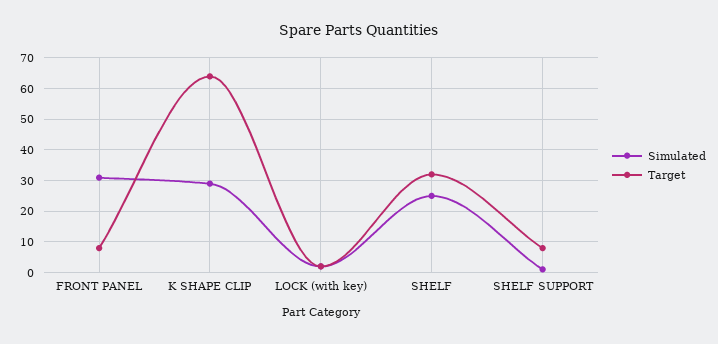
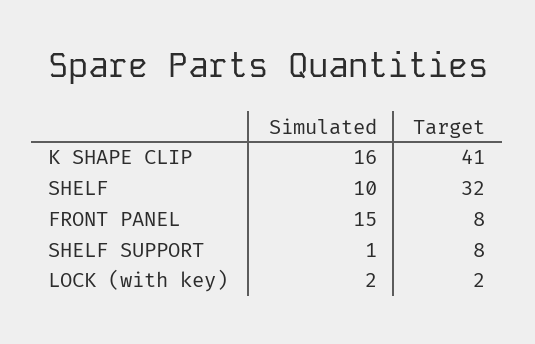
  {
    "Simulated": {
-     "FRONT PANEL": 30,
+     "FRONT PANEL": 15,
-     "K SHAPE CLIP": 30,
+     "K SHAPE CLIP": 16,
      "LOCK (with key)": 2,
-     "SHELF": 25,
+     "SHELF": 10,
      "SHELF SUPPORT": 1
    },
    "Target": {
      "FRONT PANEL": 8,
-     "K SHAPE CLIP": 65,
+     "K SHAPE CLIP": 41,
      "LOCK (with key)": 2,
      "SHELF": 32,
      "SHELF SUPPORT": 8
    }
  }

